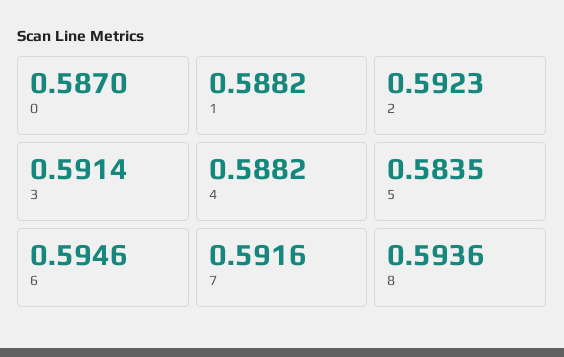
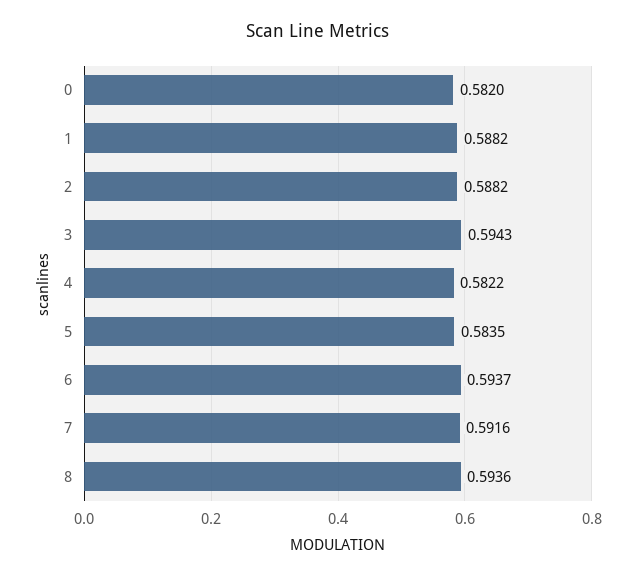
  {
-   "0": 0.587,
+   "0": 0.582,
    "1": 0.5882,
-   "2": 0.5923,
+   "2": 0.5882,
-   "3": 0.5914,
+   "3": 0.5943,
-   "4": 0.5882,
+   "4": 0.5822,
    "5": 0.5835,
-   "6": 0.5946,
+   "6": 0.5937,
    "7": 0.5916,
    "8": 0.5936
  }

